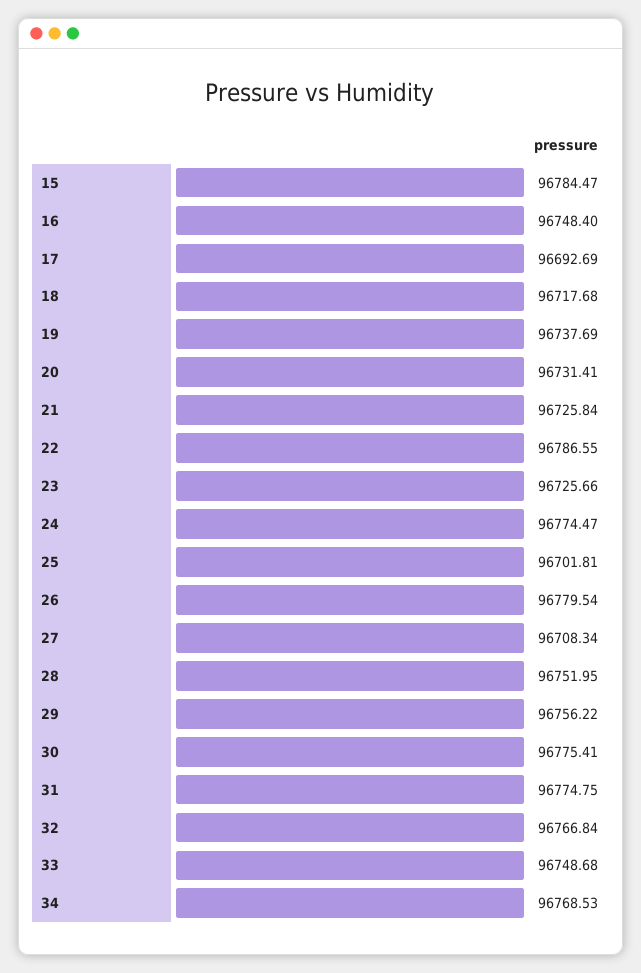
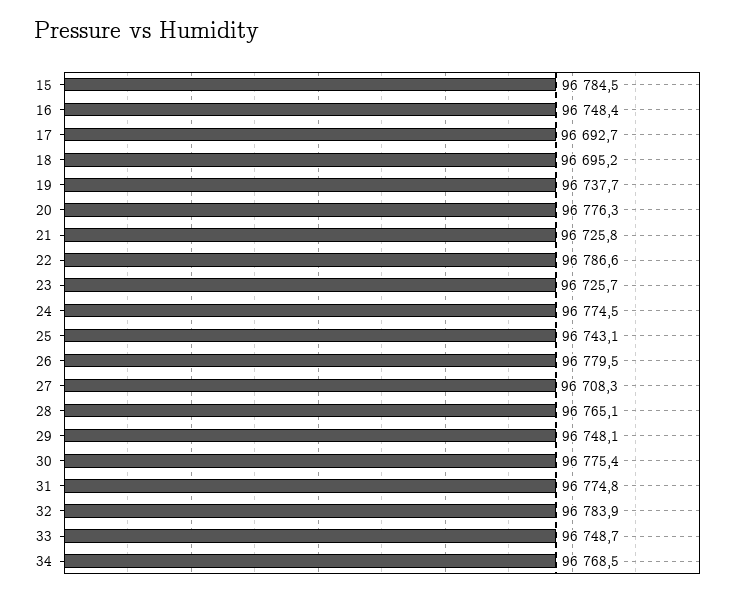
  {
    "15": 96784.47,
    "16": 96748.4,
    "17": 96692.69,
-   "18": 96717.68,
+   "18": 96695.2,
    "19": 96737.69,
-   "20": 96731.41,
+   "20": 96776.3,
    "21": 96725.84,
    "22": 96786.55,
    "23": 96725.66,
    "24": 96774.47,
-   "25": 96701.81,
+   "25": 96743.1,
    "26": 96779.54,
    "27": 96708.34,
-   "28": 96751.95,
+   "28": 96765.1,
-   "29": 96756.22,
+   "29": 96748.1,
    "30": 96775.41,
    "31": 96774.75,
-   "32": 96766.84,
+   "32": 96783.9,
    "33": 96748.68,
    "34": 96768.53
  }

